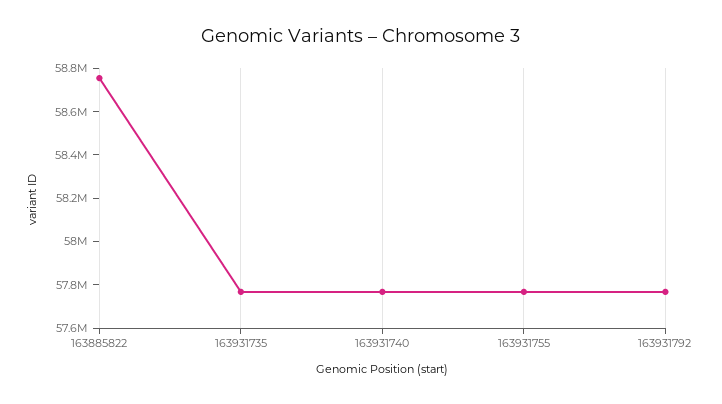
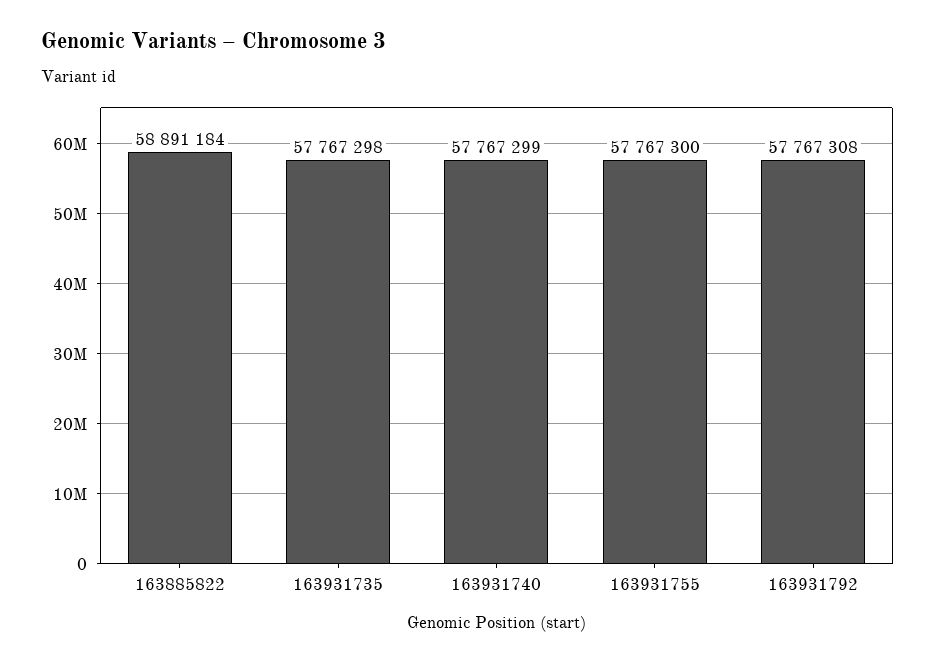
  {
-   "163885822": 58750000,
+   "163885822": 58891184,
    "163931735": 57767298,
    "163931740": 57767299,
    "163931755": 57767300,
    "163931792": 57767308
  }

